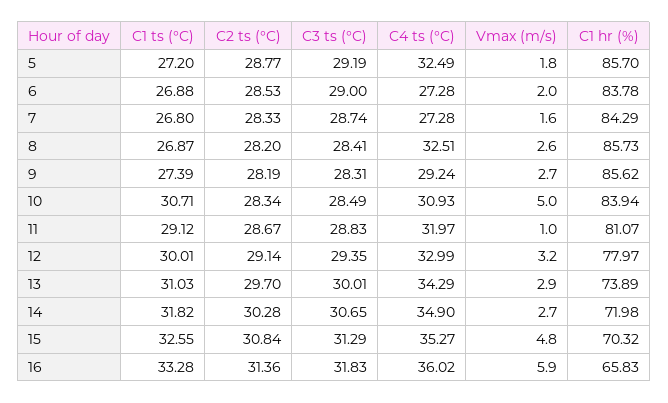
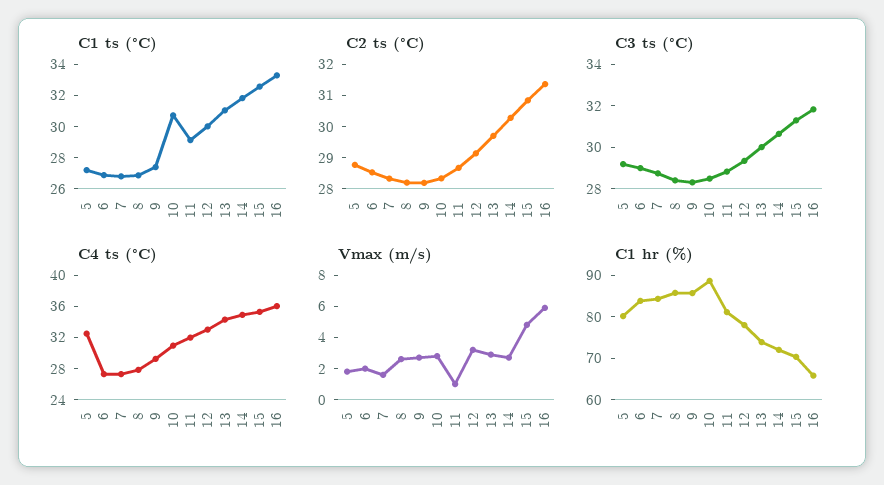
  {
    "C1 ts (°C)": {
      "5": 27.2,
      "6": 26.88,
      "7": 26.8,
      "8": 26.87,
      "9": 27.39,
      "10": 30.71,
      "11": 29.12,
      "12": 30.01,
      "13": 31.03,
      "14": 31.82,
      "15": 32.55,
      "16": 33.28
    },
    "C2 ts (°C)": {
      "5": 28.77,
      "6": 28.53,
      "7": 28.33,
      "8": 28.2,
      "9": 28.19,
      "10": 28.34,
      "11": 28.67,
      "12": 29.14,
      "13": 29.7,
      "14": 30.28,
      "15": 30.84,
      "16": 31.36
    },
    "C3 ts (°C)": {
      "5": 29.19,
      "6": 29,
      "7": 28.74,
      "8": 28.41,
      "9": 28.31,
      "10": 28.49,
      "11": 28.83,
      "12": 29.35,
      "13": 30.01,
      "14": 30.65,
      "15": 31.29,
      "16": 31.83
    },
    "C4 ts (°C)": {
      "5": 32.49,
      "6": 27.28,
      "7": 27.28,
-     "8": 32.51,
+     "8": 28,
      "9": 29.24,
      "10": 30.93,
      "11": 31.97,
      "12": 32.99,
      "13": 34.29,
      "14": 34.9,
      "15": 35.27,
      "16": 36.02
    },
    "Vmax (m/s)": {
      "5": 1.8,
      "6": 2,
      "7": 1.6,
      "8": 2.6,
      "9": 2.7,
-     "10": 5,
+     "10": 3,
      "11": 1,
      "12": 3.2,
      "13": 2.9,
      "14": 2.7,
      "15": 4.8,
      "16": 5.9
    },
    "C1 hr (%)": {
-     "5": 85.7,
+     "5": 80,
      "6": 83.78,
      "7": 84.29,
      "8": 85.73,
      "9": 85.62,
-     "10": 83.94,
+     "10": 88,
      "11": 81.07,
      "12": 77.97,
      "13": 73.89,
      "14": 71.98,
      "15": 70.32,
      "16": 65.83
    }
  }

